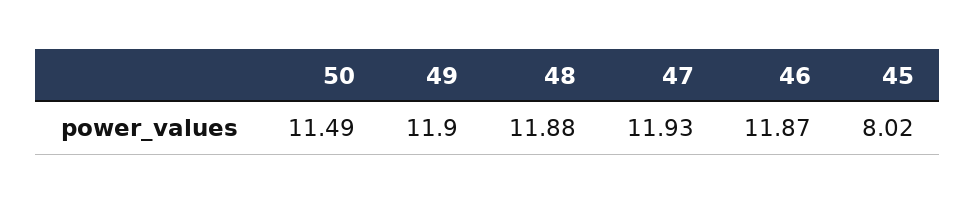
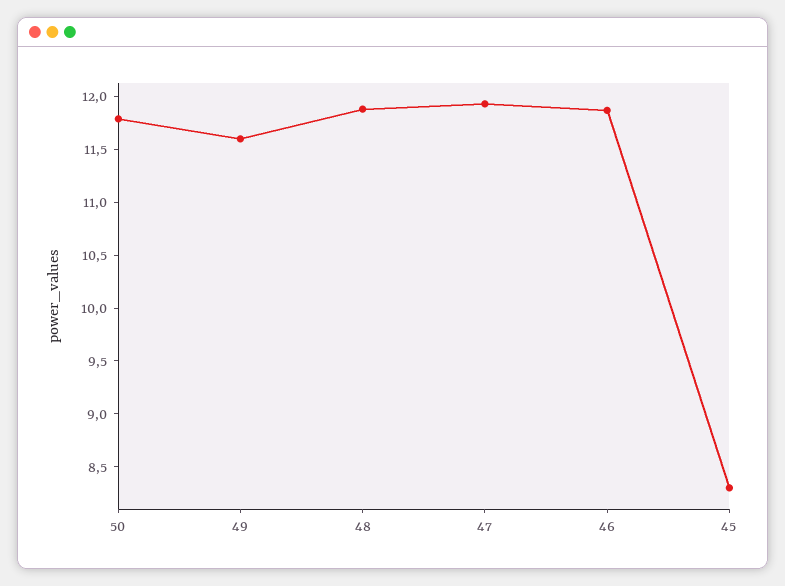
  {
-   "50": 11.49,
+   "50": 11.8,
-   "49": 11.9,
+   "49": 11.6,
    "48": 11.88,
    "47": 11.93,
    "46": 11.87,
-   "45": 8.02
+   "45": 8.3
  }

